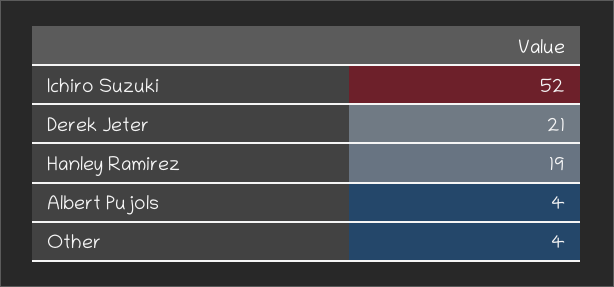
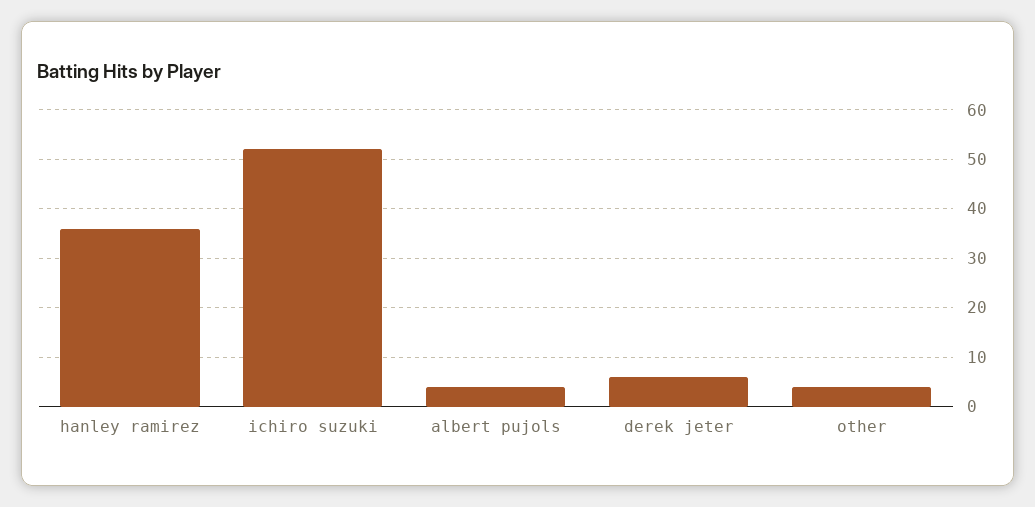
  {
    "Ichiro Suzuki": 52,
-   "Derek Jeter": 21,
+   "Derek Jeter": 5,
-   "Hanley Ramirez": 19,
+   "Hanley Ramirez": 35,
    "Albert Pujols": 4,
    "Other": 4
  }

